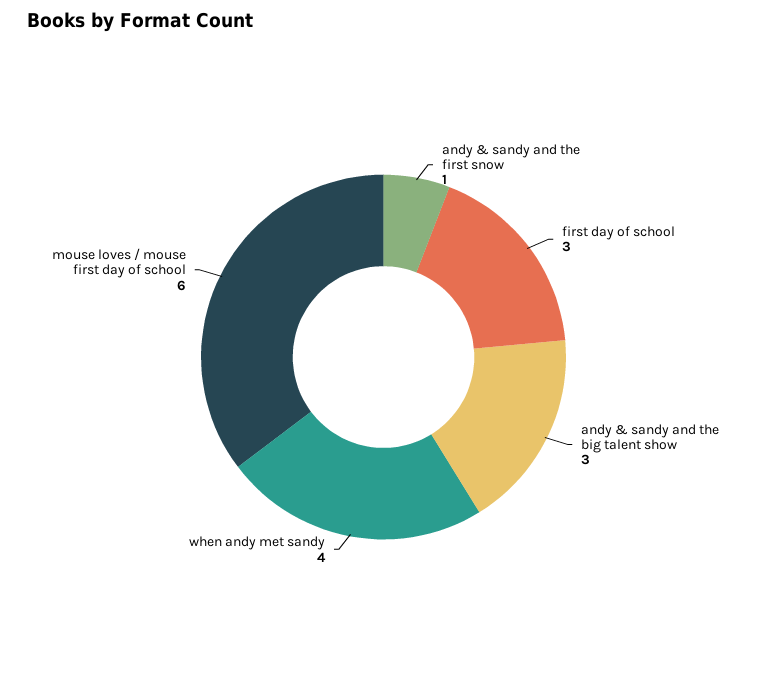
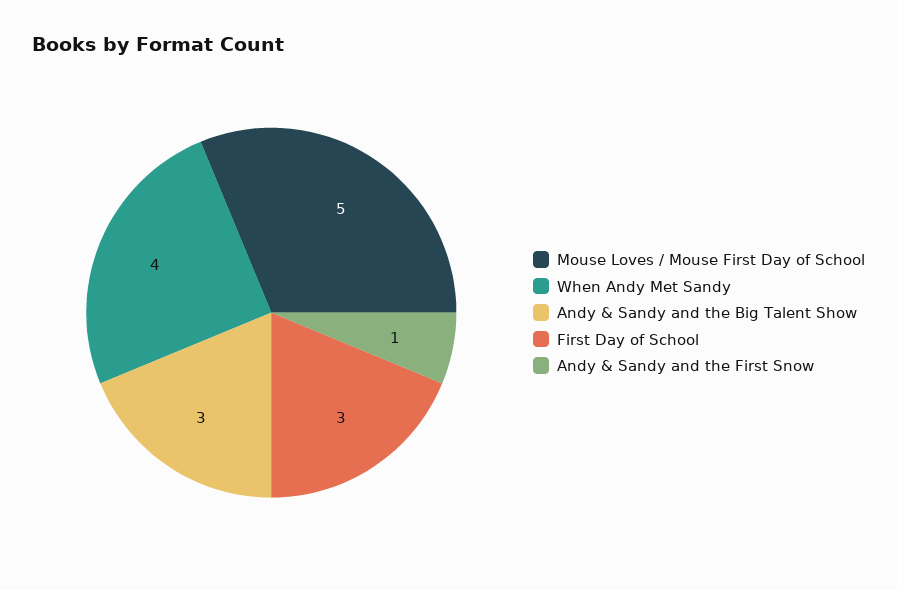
  {
    "andy & sandy and the first snow": 1,
    "first day of school": 3,
    "andy & sandy and the big talent show": 3,
    "when andy met sandy": 4,
-   "mouse loves / mouse first day of school": 6
+   "mouse loves / mouse first day of school": 5
  }

